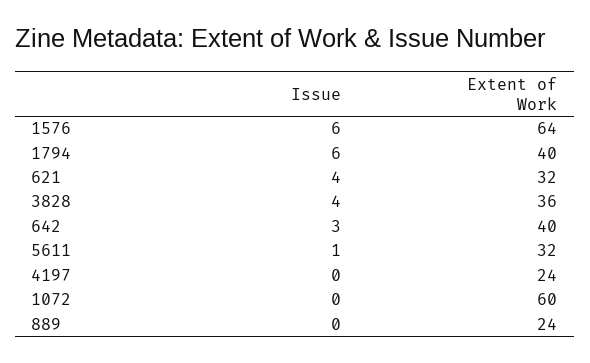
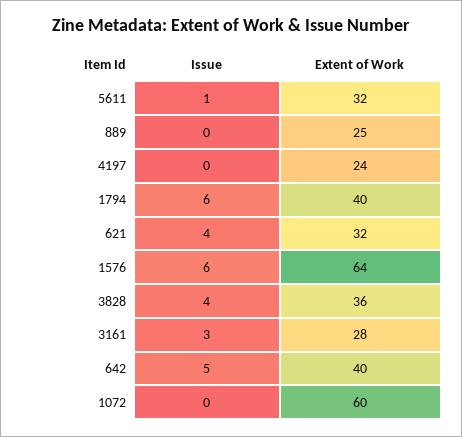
  {
    "Issue": {
      "1576": 6,
      "1794": 6,
      "621": 4,
      "3828": 4,
-     "642": 3,
+     "642": 5,
      "5611": 1,
      "4197": 0,
      "1072": 0,
-     "889": 0
+     "889": 0,
+     "3161": 3
    },
    "Extent of Work": {
      "1576": 64,
      "1794": 40,
      "621": 32,
      "3828": 36,
      "642": 40,
      "5611": 32,
      "4197": 24,
      "1072": 60,
-     "889": 24
+     "889": 25,
+     "3161": 28
    }
  }

